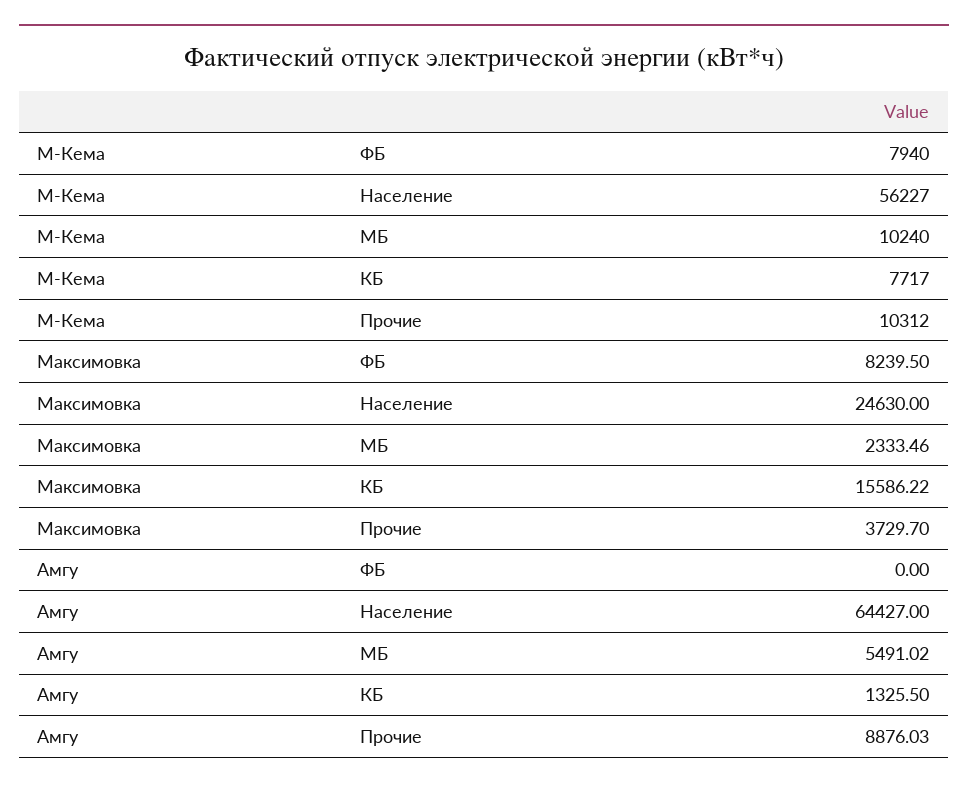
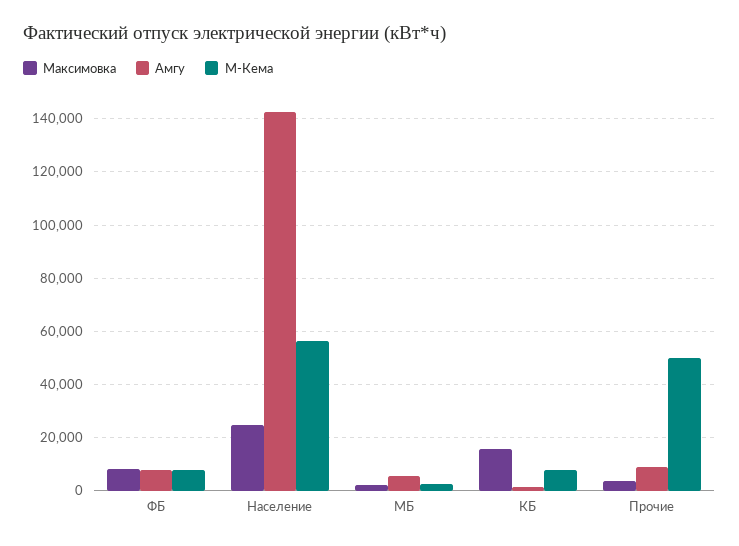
  {
    "М-Кема": {
      "ФБ": 7940,
      "Население": 56227,
-     "МБ": 10240,
+     "МБ": 2500,
      "КБ": 7717,
-     "Прочие": 10312
+     "Прочие": 50000
    },
    "Максимовка": {
      "ФБ": 8239.5,
      "Население": 24630,
      "МБ": 2333.46,
      "КБ": 15586.22,
      "Прочие": 3729.7
    },
    "Амгу": {
-     "ФБ": 0,
+     "ФБ": 7500,
-     "Население": 64427,
+     "Население": 142500,
      "МБ": 5491.02,
      "КБ": 1325.5,
      "Прочие": 8876.03
    }
  }

